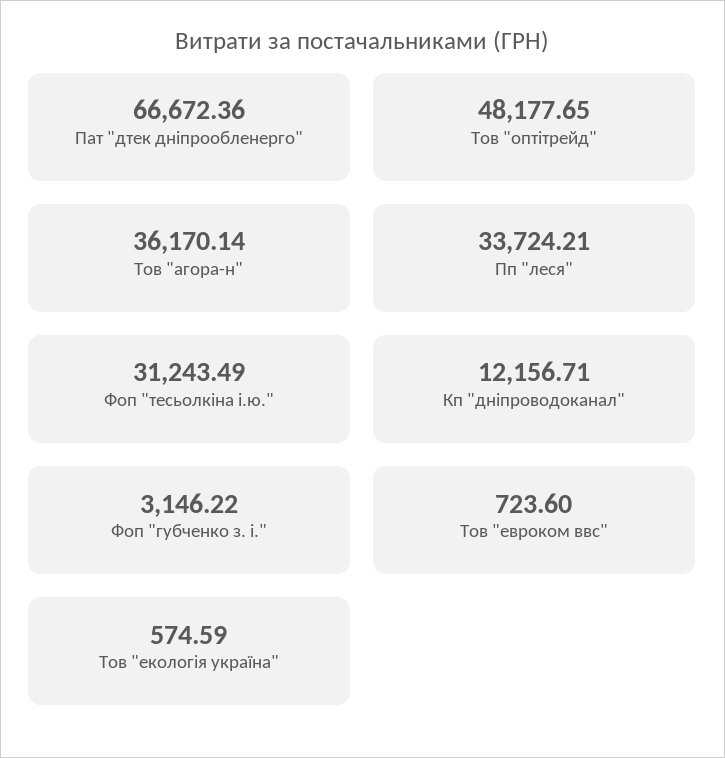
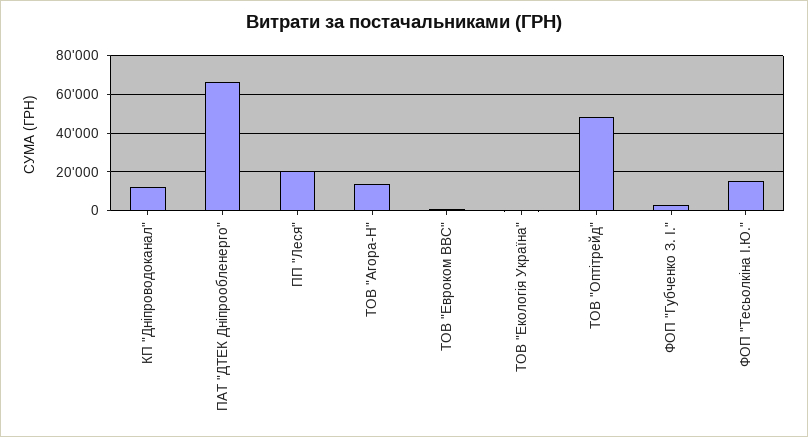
  {
    "Пат \"дтек дніпрообленерго\"": 66672.36,
    "Тов \"оптітрейд\"": 48177.65,
-   "Тов \"агора-н\"": 36170.14,
+   "Тов \"агора-н\"": 15000,
-   "Пп \"леся\"": 33724.21,
+   "Пп \"леся\"": 20000,
-   "Фоп \"тесьолкіна і.ю.\"": 31243.49,
+   "Фоп \"тесьолкіна і.ю.\"": 15000,
    "Кп \"дніпроводоканал\"": 12156.71,
    "Фоп \"губченко з. і.\"": 3146.22,
    "Тов \"евроком ввс\"": 723.6,
    "Тов \"екологія україна\"": 574.59
  }

